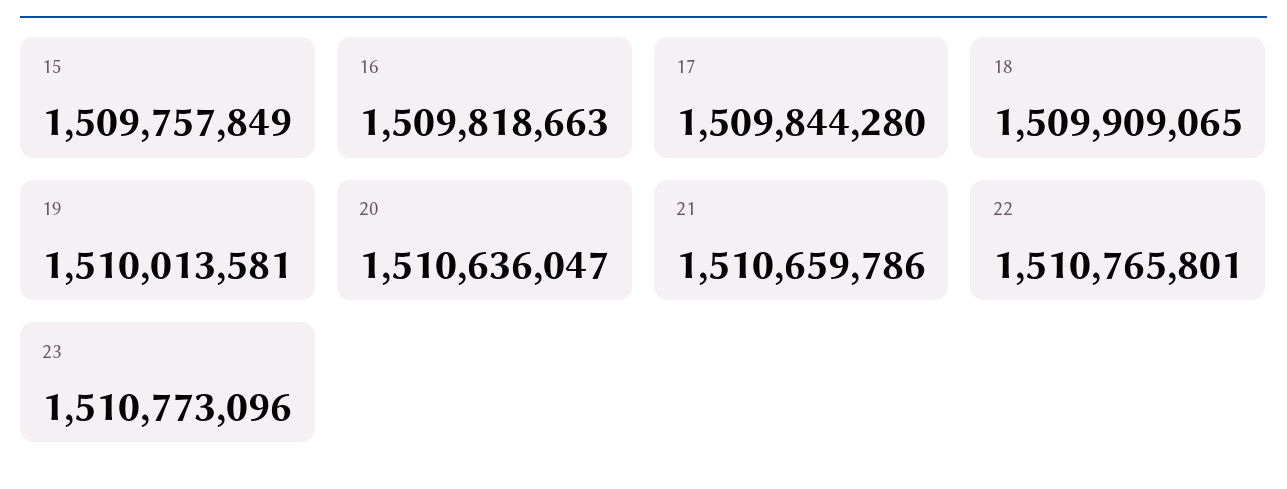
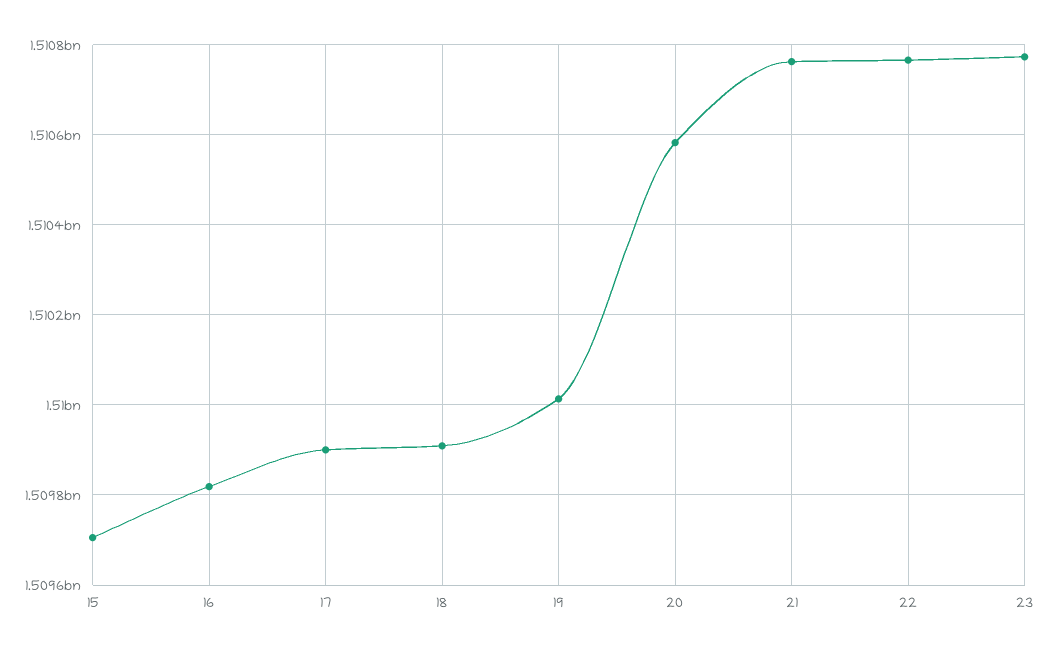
  {
-   "15": 1509757849,
+   "15": 1509700000,
    "16": 1509818663,
-   "17": 1509844280,
+   "17": 1509900000,
    "18": 1509909065,
    "19": 1510013581,
-   "20": 1510636047,
+   "20": 1510580000,
-   "21": 1510659786,
+   "21": 1510760000,
    "22": 1510765801,
    "23": 1510773096
  }

